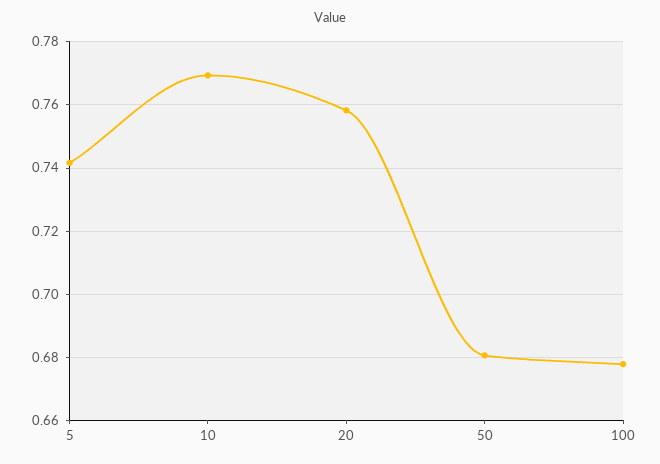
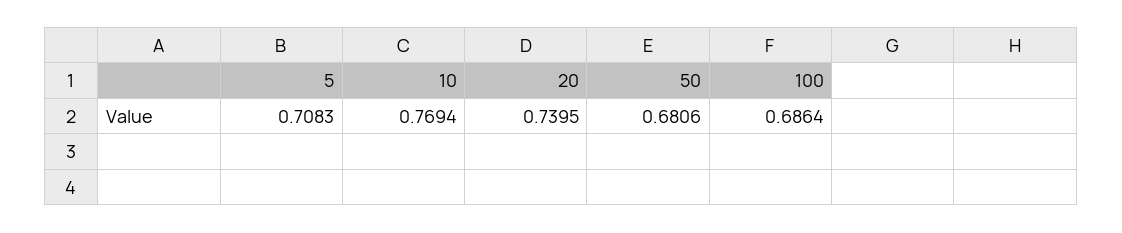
  {
-   "5": 0.742,
+   "5": 0.7083,
    "10": 0.7694,
-   "20": 0.758,
+   "20": 0.7395,
    "50": 0.6806,
-   "100": 0.678
+   "100": 0.6864
  }

